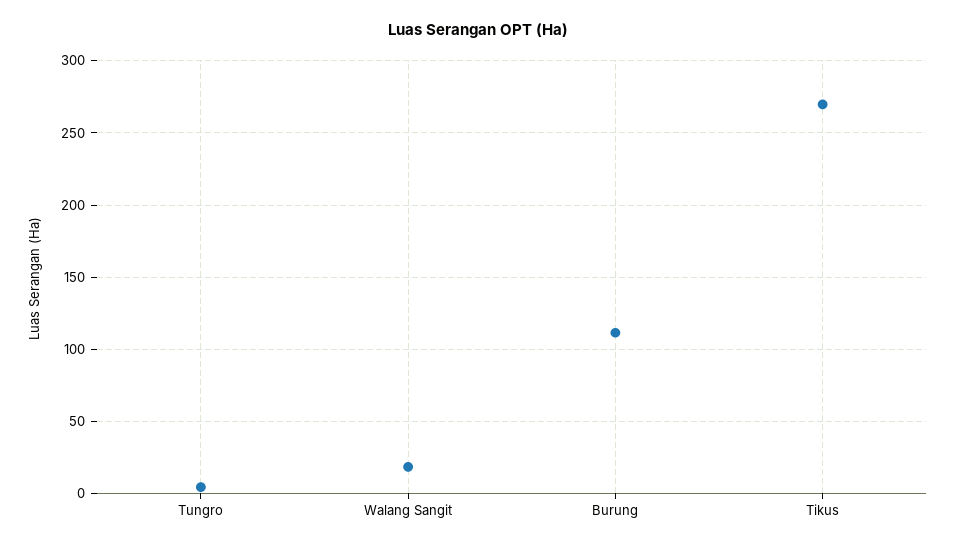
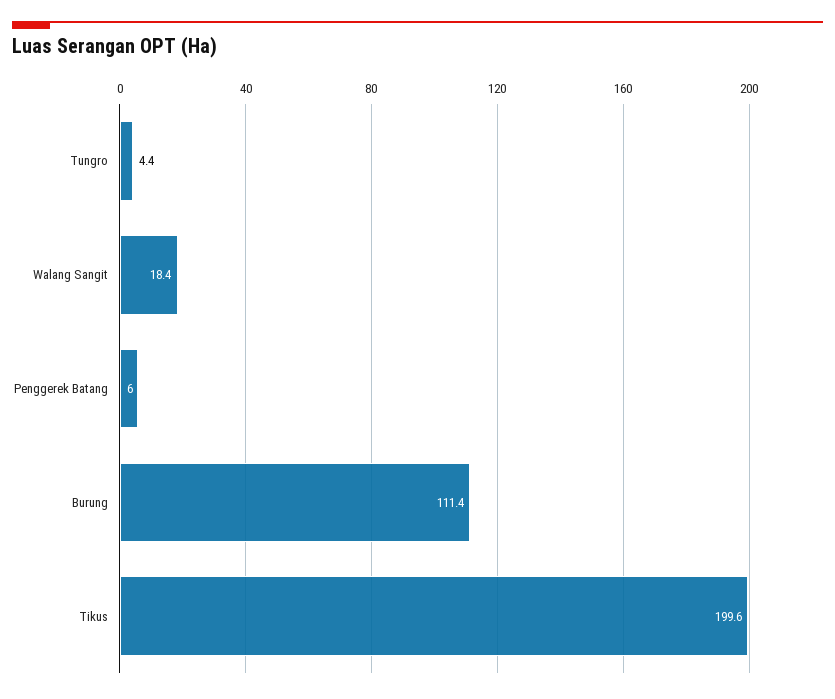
  {
    "Tungro": 4.4,
    "Walang Sangit": 18.4,
    "Burung": 111.4,
-   "Tikus": 270
+   "Tikus": 199.6,
+   "Penggerek Batang": 6
  }

